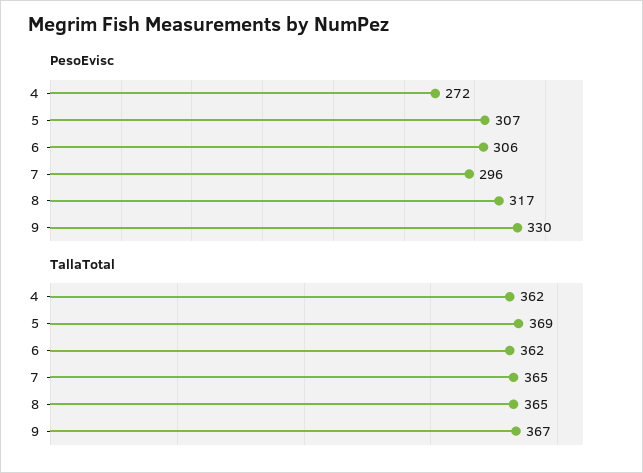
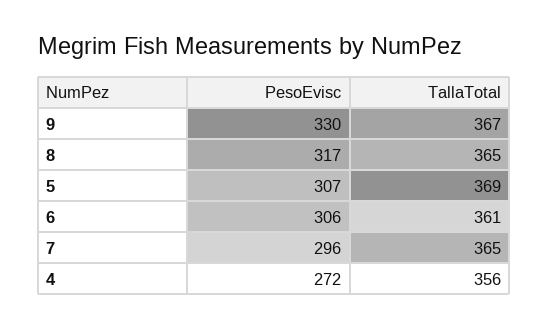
  {
    "PesoEvisc": {
      "4": 272,
      "5": 307,
      "6": 306,
      "7": 296,
      "8": 317,
      "9": 330
    },
    "TallaTotal": {
-     "4": 362,
+     "4": 356,
      "5": 369,
-     "6": 362,
+     "6": 361,
      "7": 365,
      "8": 365,
      "9": 367
    }
  }

